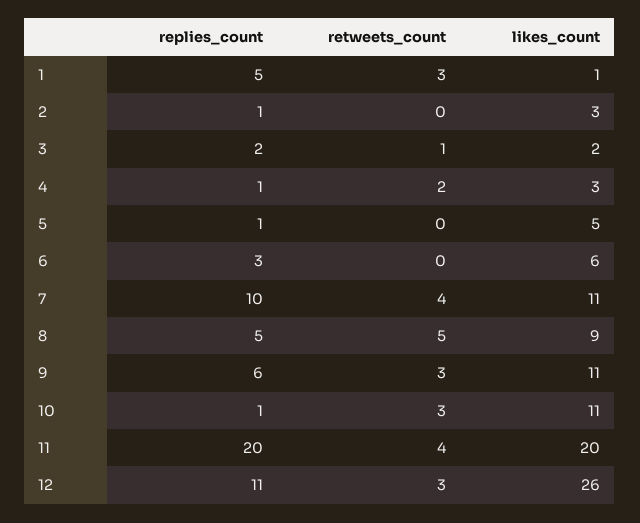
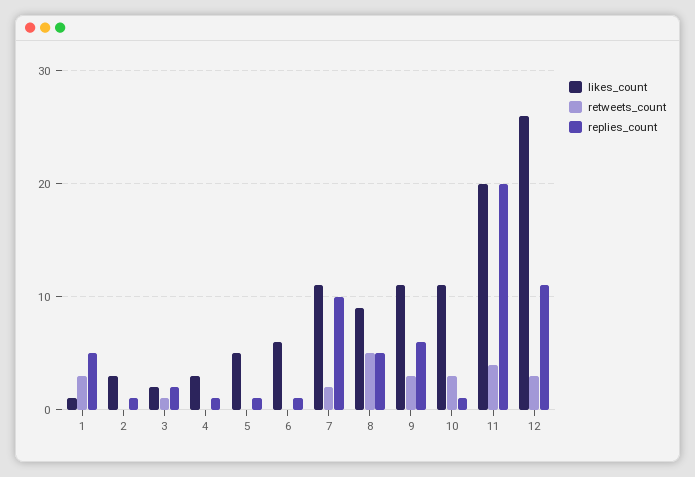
  {
    "replies_count": {
      "1": 5,
      "2": 1,
      "3": 2,
      "4": 1,
      "5": 1,
-     "6": 3,
+     "6": 1,
      "7": 10,
      "8": 5,
      "9": 6,
      "10": 1,
      "11": 20,
      "12": 11
    },
    "retweets_count": {
      "1": 3,
      "2": 0,
      "3": 1,
-     "4": 2,
+     "4": 0,
      "5": 0,
      "6": 0,
-     "7": 4,
+     "7": 2,
      "8": 5,
      "9": 3,
      "10": 3,
      "11": 4,
      "12": 3
    },
    "likes_count": {
      "1": 1,
      "2": 3,
      "3": 2,
      "4": 3,
      "5": 5,
      "6": 6,
      "7": 11,
      "8": 9,
      "9": 11,
      "10": 11,
      "11": 20,
      "12": 26
    }
  }

